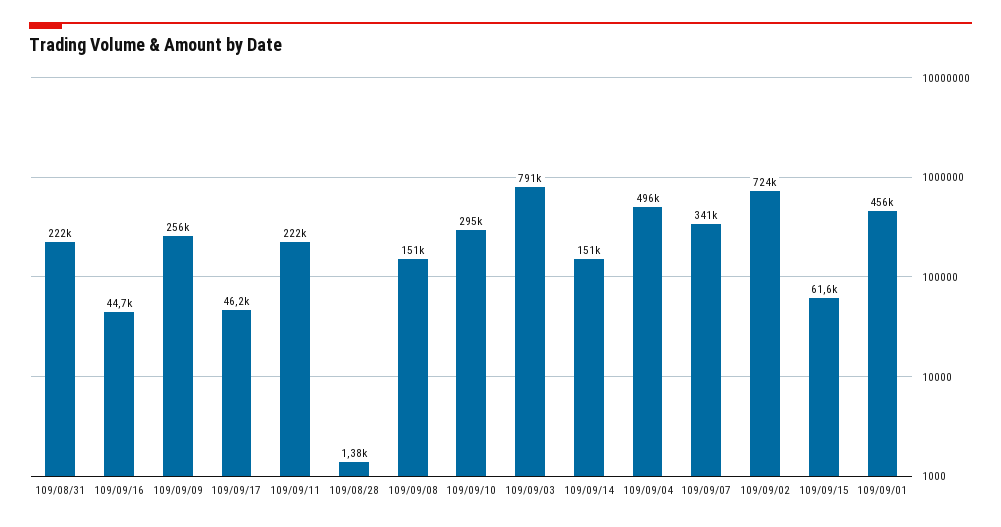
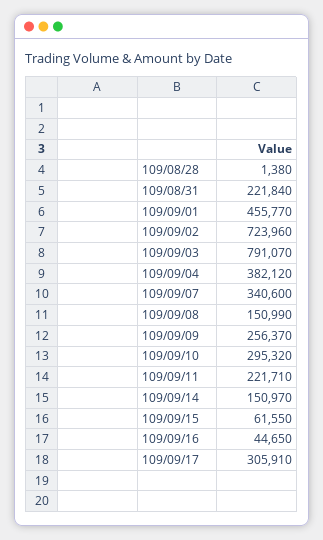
  {
    "109/08/31": 221840,
    "109/09/16": 44650,
    "109/09/09": 256370,
-   "109/09/17": 46200,
+   "109/09/17": 305910,
    "109/09/11": 221710,
    "109/08/28": 1380,
    "109/09/08": 150990,
    "109/09/10": 295320,
    "109/09/03": 791070,
    "109/09/14": 150970,
-   "109/09/04": 496000,
+   "109/09/04": 382120,
    "109/09/07": 340600,
    "109/09/02": 723960,
    "109/09/15": 61550,
    "109/09/01": 455770
  }

